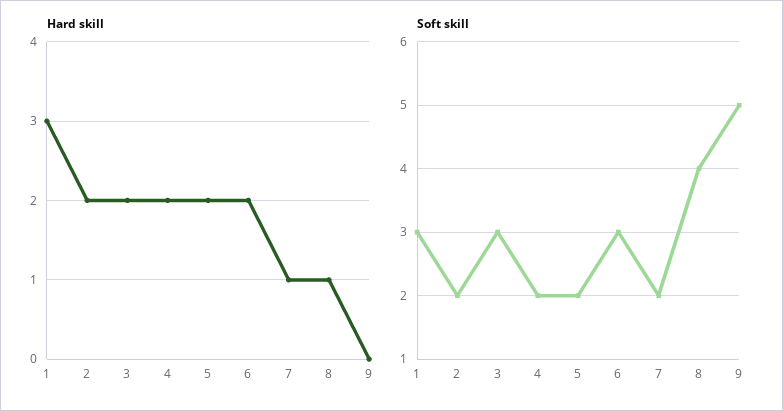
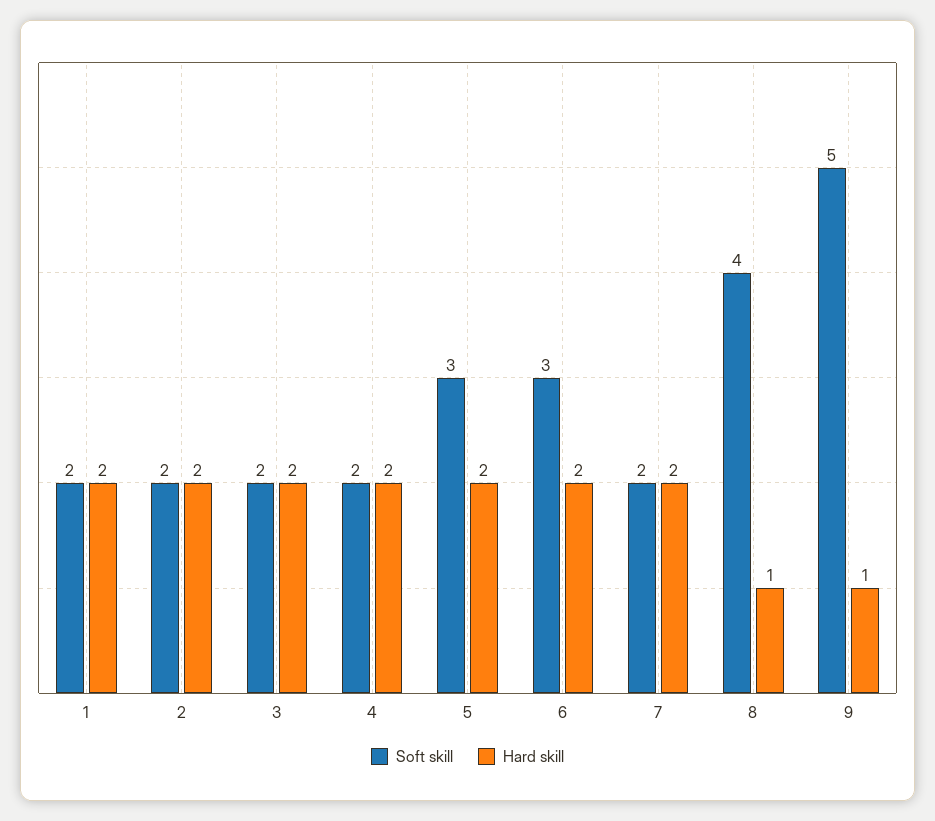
  {
    "Hard skill": {
-     "1": 3,
+     "1": 2,
      "2": 2,
      "3": 2,
      "4": 2,
      "5": 2,
      "6": 2,
-     "7": 1,
+     "7": 2,
      "8": 1,
-     "9": 0
+     "9": 1
    },
    "Soft skill": {
-     "1": 3,
+     "1": 2,
      "2": 2,
-     "3": 3,
+     "3": 2,
      "4": 2,
-     "5": 2,
+     "5": 3,
      "6": 3,
      "7": 2,
      "8": 4,
      "9": 5
    }
  }

